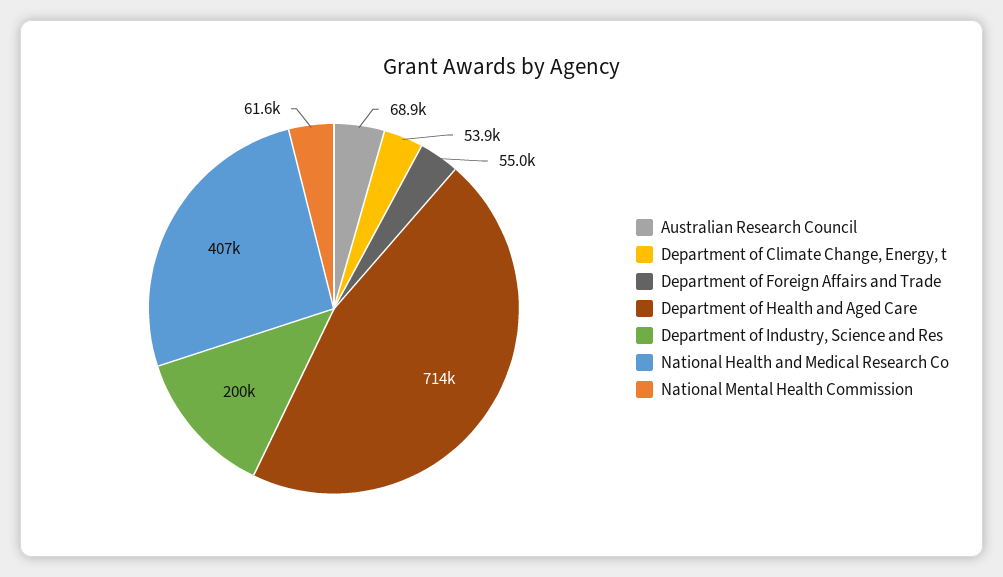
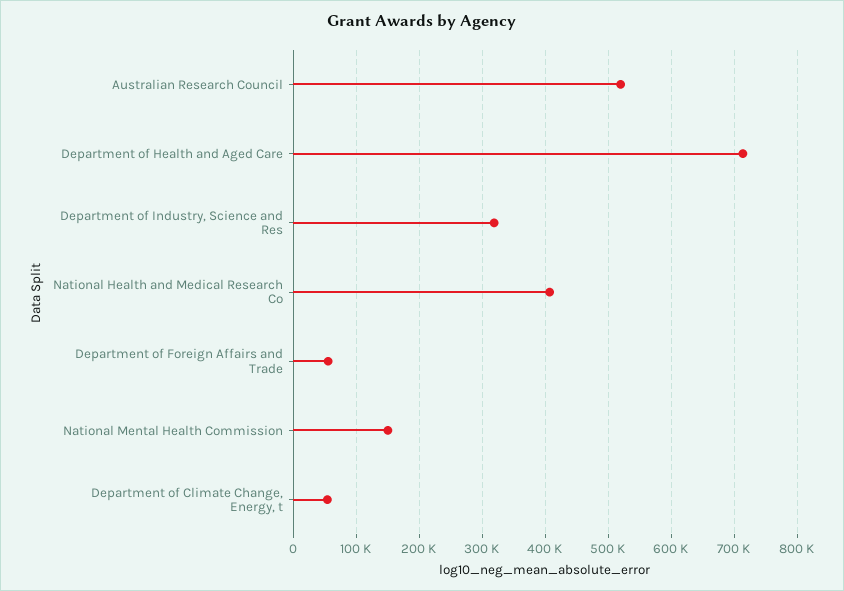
  {
-   "Australian Research Council": 68900,
+   "Australian Research Council": 520000,
    "Department of Climate Change, Energy, t": 53900,
    "Department of Foreign Affairs and Trade": 55000,
    "Department of Health and Aged Care": 714000,
-   "Department of Industry, Science and Res": 200000,
+   "Department of Industry, Science and Res": 320000,
    "National Health and Medical Research Co": 407000,
-   "National Mental Health Commission": 61600
+   "National Mental Health Commission": 150000
  }

